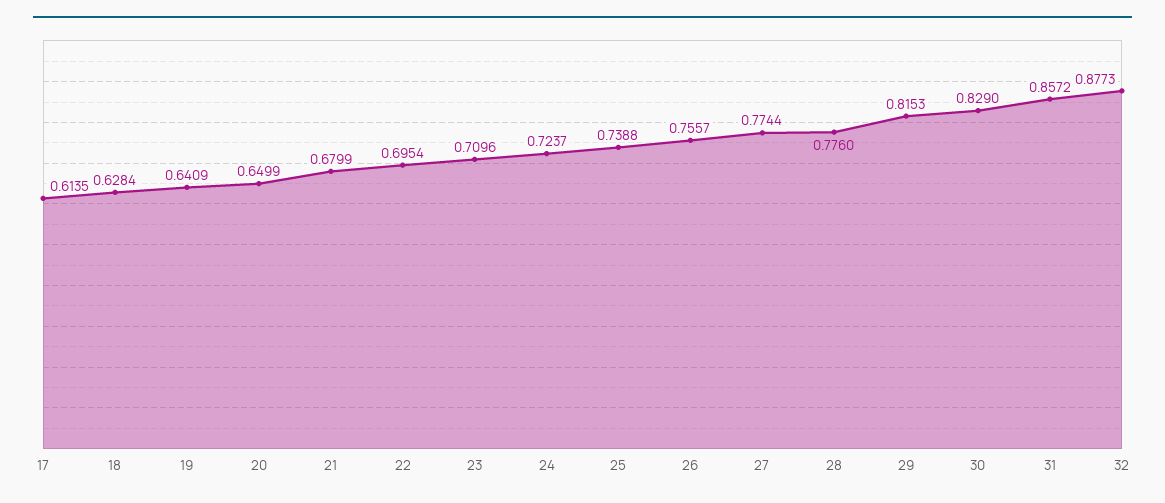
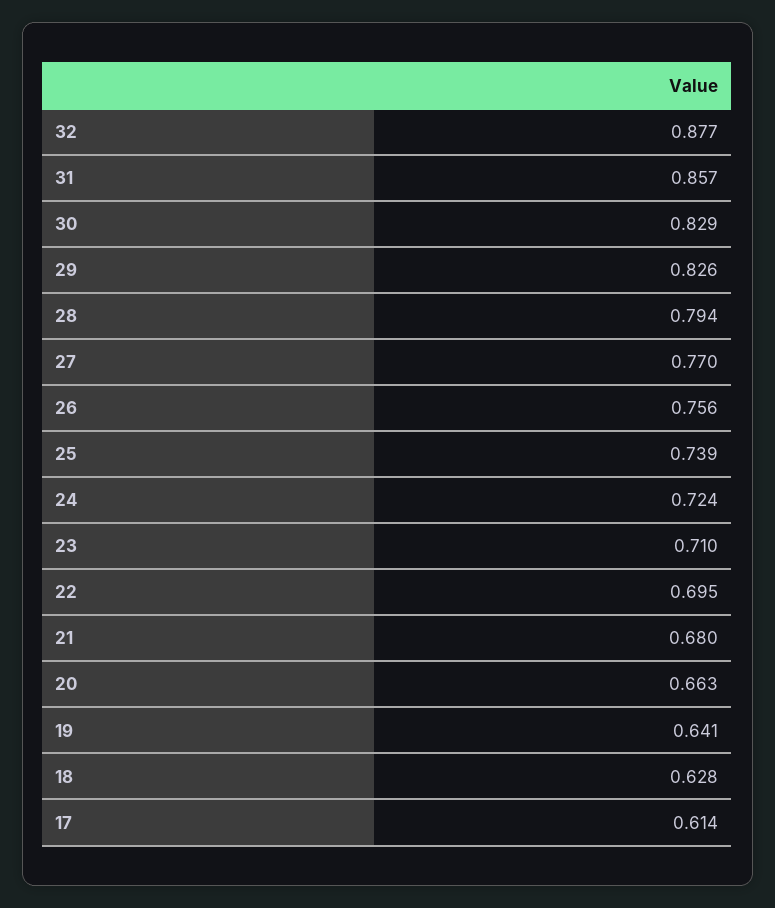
  {
    "17": 0.6135,
    "18": 0.6284,
    "19": 0.6409,
-   "20": 0.6499,
+   "20": 0.663,
    "21": 0.6799,
    "22": 0.6954,
    "23": 0.7096,
    "24": 0.7237,
    "25": 0.7388,
    "26": 0.7557,
-   "27": 0.7744,
+   "27": 0.77,
-   "28": 0.776,
+   "28": 0.794,
-   "29": 0.8153,
+   "29": 0.826,
    "30": 0.829,
    "31": 0.8572,
    "32": 0.8773
  }

